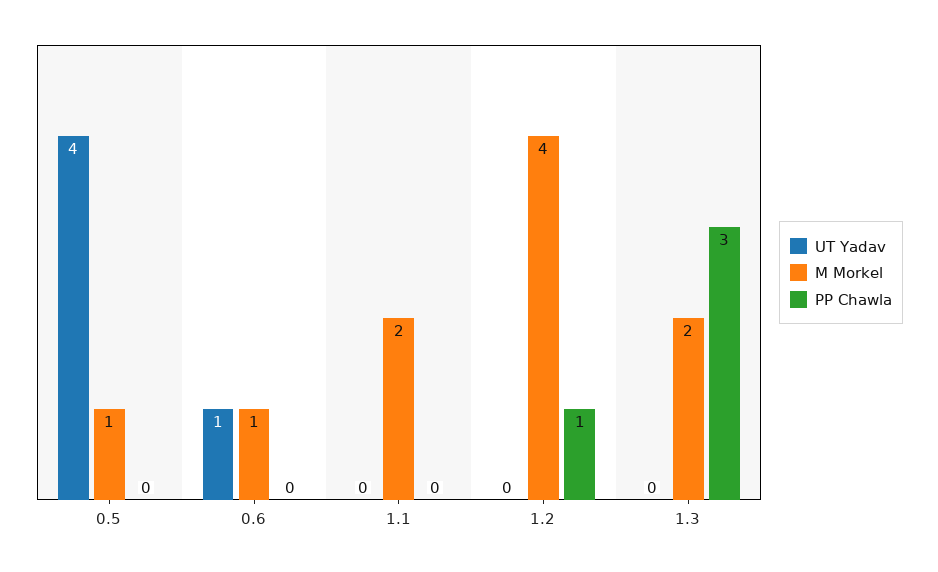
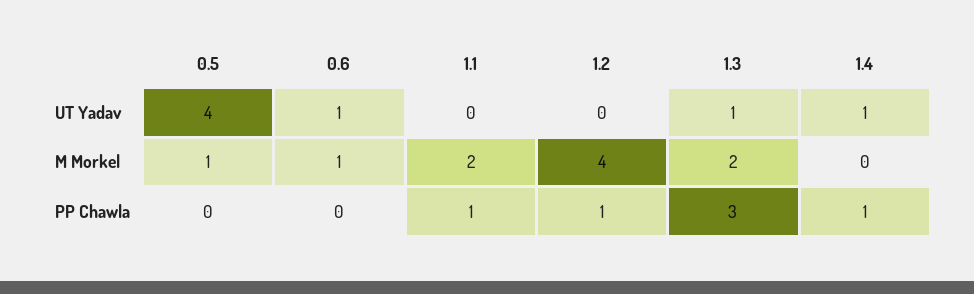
  {
    "UT Yadav": {
      "0.5": 4,
      "0.6": 1,
      "1.1": 0,
      "1.2": 0,
-     "1.3": 0
+     "1.3": 1,
+     "1.4": 1
    },
    "M Morkel": {
      "0.5": 1,
      "0.6": 1,
      "1.1": 2,
      "1.2": 4,
-     "1.3": 2
+     "1.3": 2,
+     "1.4": 0
    },
    "PP Chawla": {
      "0.5": 0,
      "0.6": 0,
-     "1.1": 0,
+     "1.1": 1,
      "1.2": 1,
-     "1.3": 3
+     "1.3": 3,
+     "1.4": 1
    }
  }

